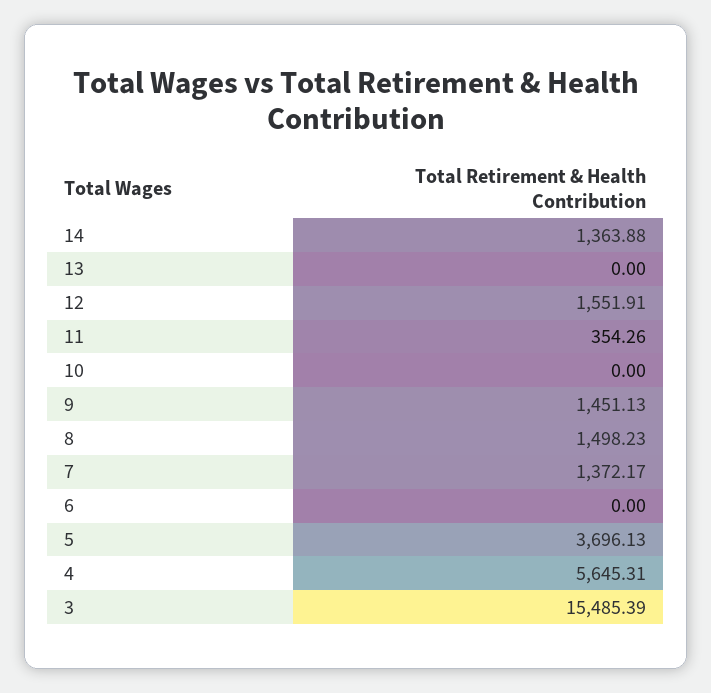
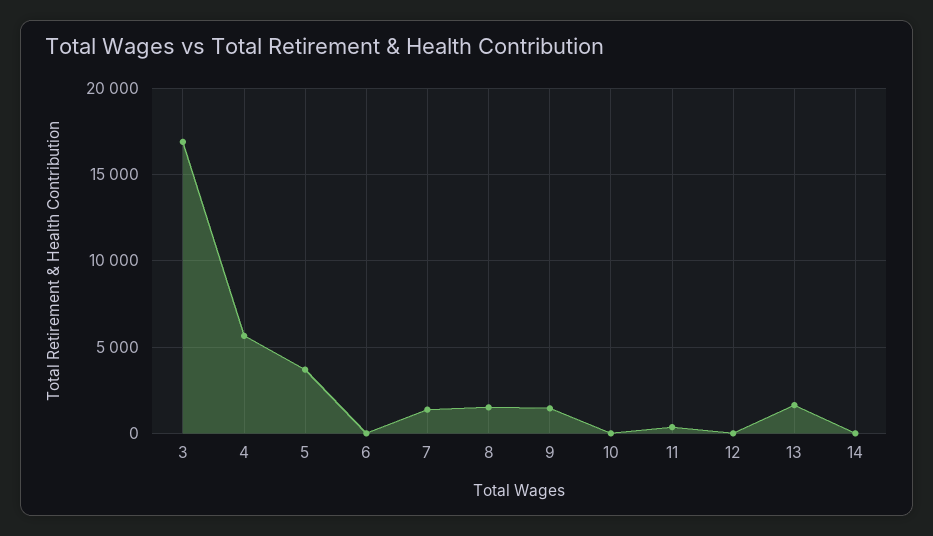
  {
-   "14": 1363.88,
+   "14": 0,
-   "13": 0,
+   "13": 1500,
-   "12": 1551.91,
+   "12": 0,
    "11": 354.26,
    "10": 0,
    "9": 1451.13,
    "8": 1498.23,
    "7": 1372.17,
    "6": 0,
    "5": 3696.13,
    "4": 5645.31,
-   "3": 15485.39
+   "3": 17000
  }

